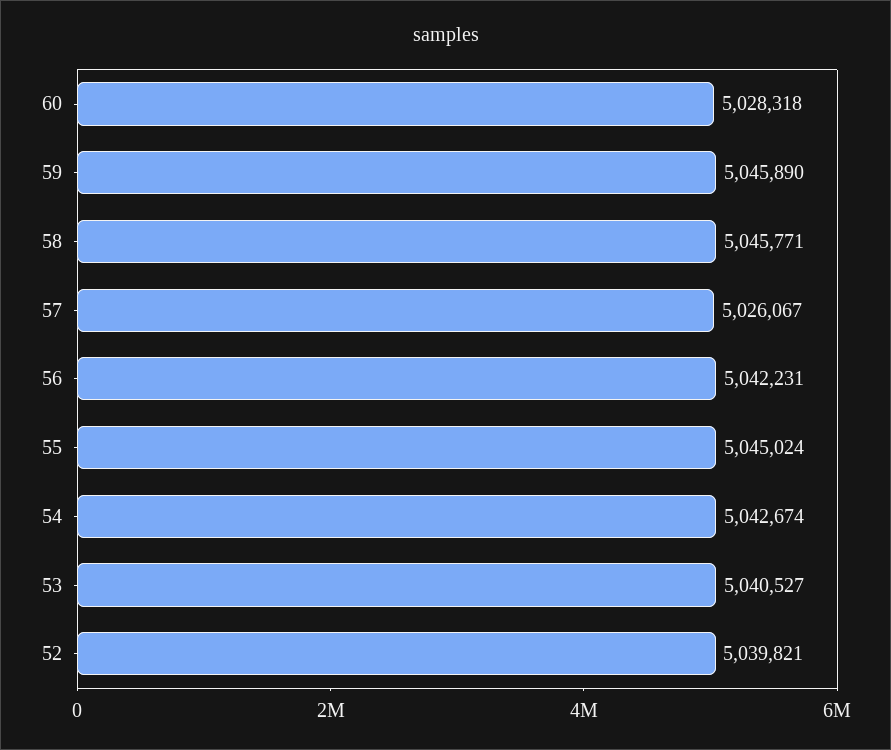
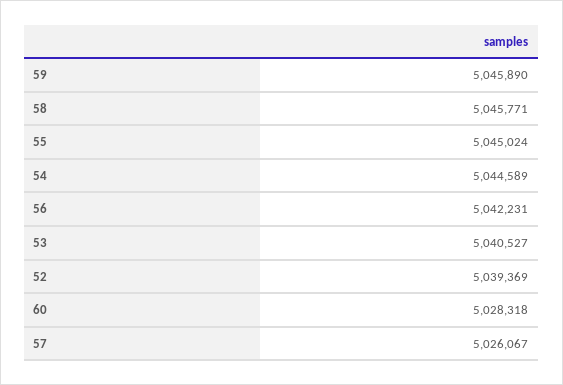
  {
    "60": 5028318,
    "59": 5045890,
    "58": 5045771,
    "57": 5026067,
    "56": 5042231,
    "55": 5045024,
-   "54": 5042674,
+   "54": 5044589,
    "53": 5040527,
-   "52": 5039821
+   "52": 5039369
  }

